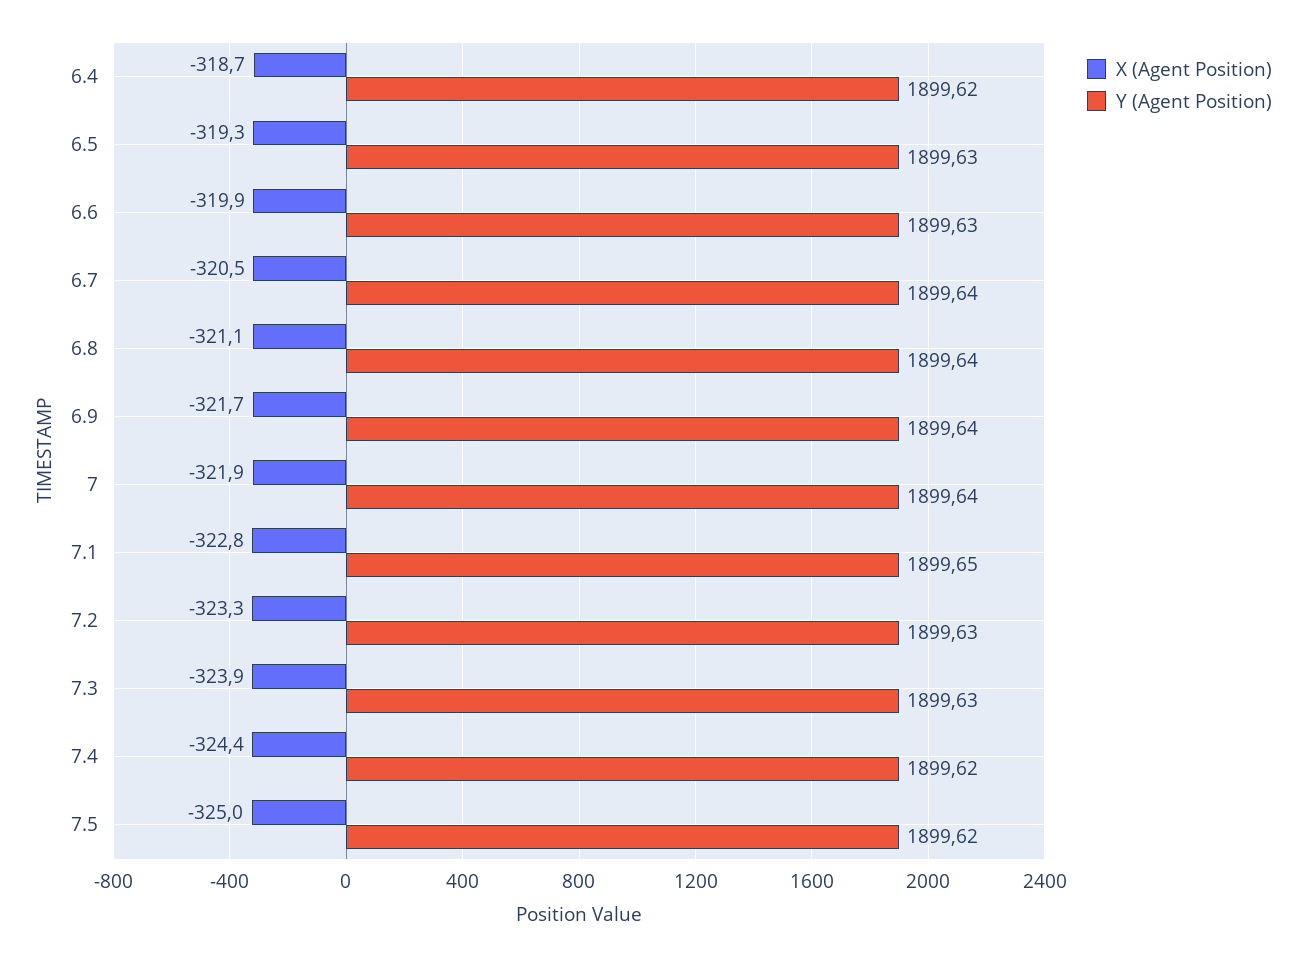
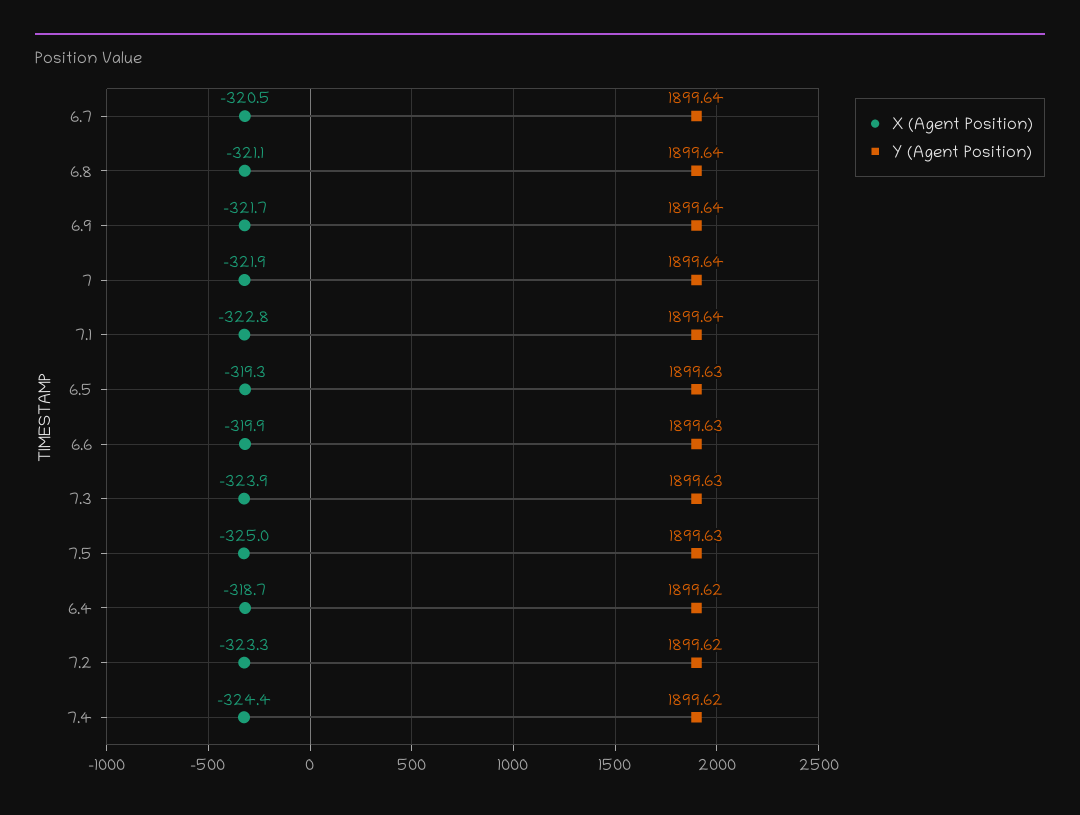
  {
    "X (Agent Position)": {
      "6.4": -318.7,
      "6.5": -319.3,
      "6.6": -319.9,
      "6.7": -320.5,
      "6.8": -321.1,
      "6.9": -321.7,
      "7": -321.9,
      "7.1": -322.8,
      "7.2": -323.3,
      "7.3": -323.9,
      "7.4": -324.4,
      "7.5": -325
    },
    "Y (Agent Position)": {
      "6.4": 1899.62,
      "6.5": 1899.63,
      "6.6": 1899.63,
      "6.7": 1899.64,
      "6.8": 1899.64,
      "6.9": 1899.64,
      "7": 1899.64,
-     "7.1": 1899.65,
+     "7.1": 1899.64,
-     "7.2": 1899.63,
+     "7.2": 1899.62,
      "7.3": 1899.63,
      "7.4": 1899.62,
-     "7.5": 1899.62
+     "7.5": 1899.63
    }
  }

